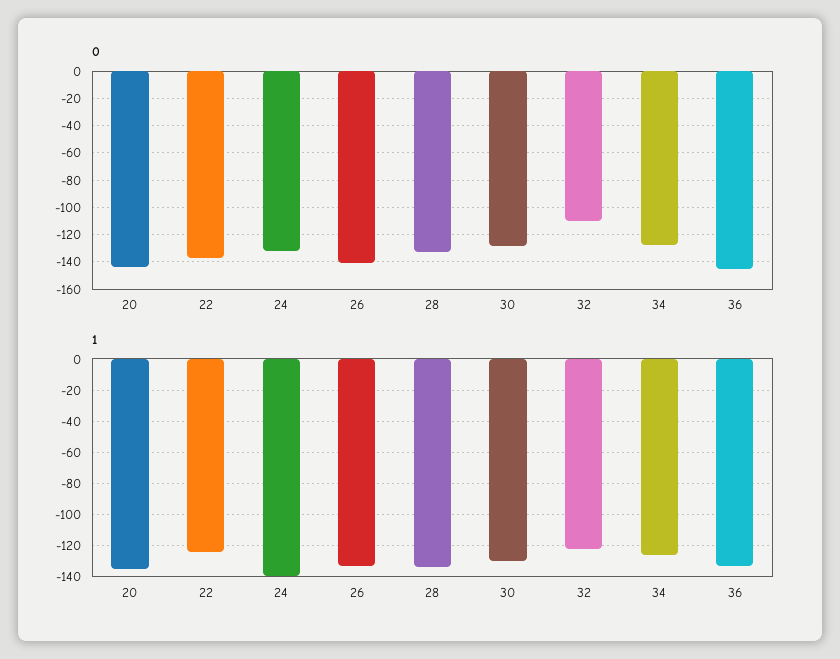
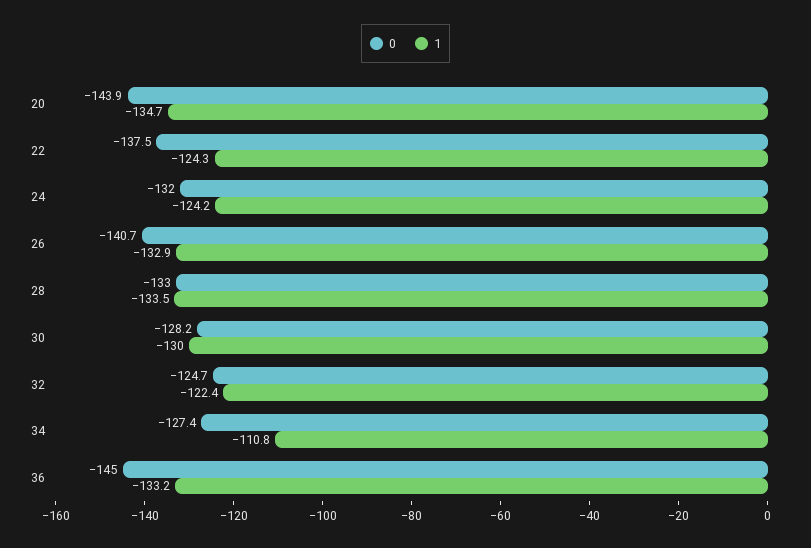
  {
    "0": {
      "20": -143.9,
      "22": -137.5,
      "24": -132,
      "26": -140.7,
      "28": -133,
      "30": -128.2,
-     "32": -110,
+     "32": -124.7,
      "34": -127.4,
      "36": -145
    },
    "1": {
      "20": -134.7,
      "22": -124.3,
-     "24": -140,
+     "24": -124.2,
      "26": -132.9,
      "28": -133.5,
      "30": -130,
      "32": -122.4,
-     "34": -125,
+     "34": -110.8,
      "36": -133.2
    }
  }

